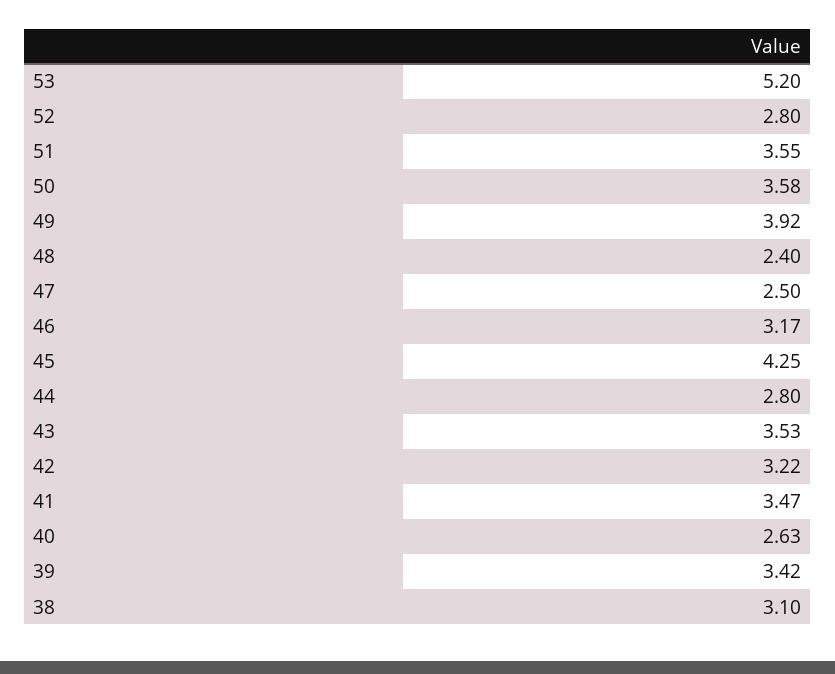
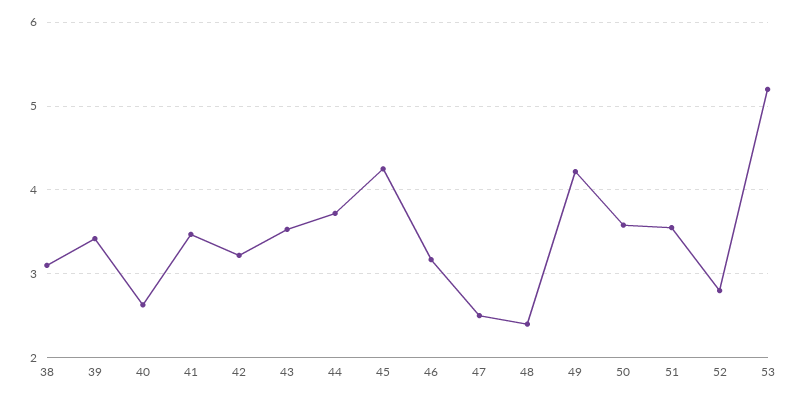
  {
    "53": 5.2,
    "52": 2.8,
    "51": 3.55,
    "50": 3.58,
-   "49": 3.92,
+   "49": 4.2,
    "48": 2.4,
    "47": 2.5,
    "46": 3.17,
    "45": 4.25,
-   "44": 2.8,
+   "44": 3.7,
    "43": 3.53,
    "42": 3.22,
    "41": 3.47,
    "40": 2.63,
    "39": 3.42,
    "38": 3.1
  }

